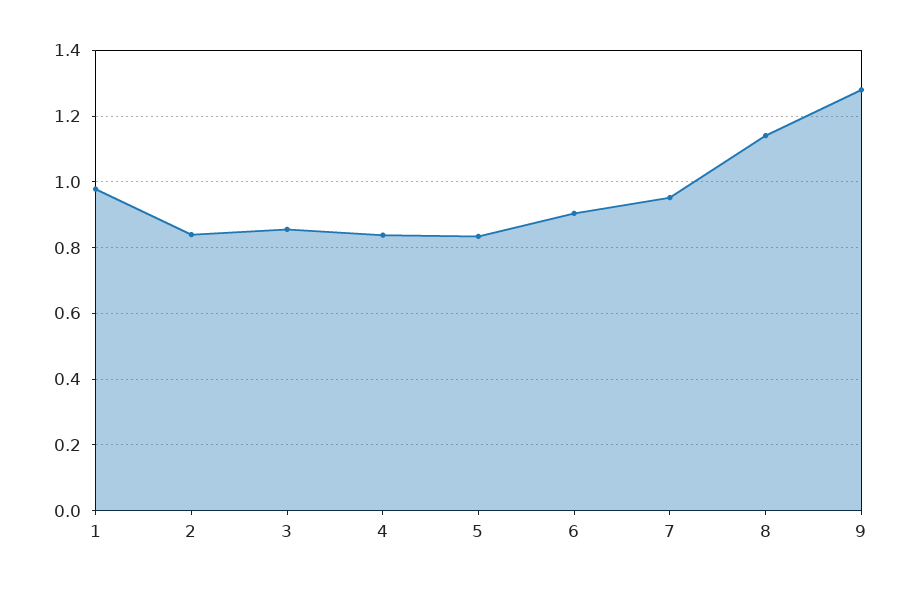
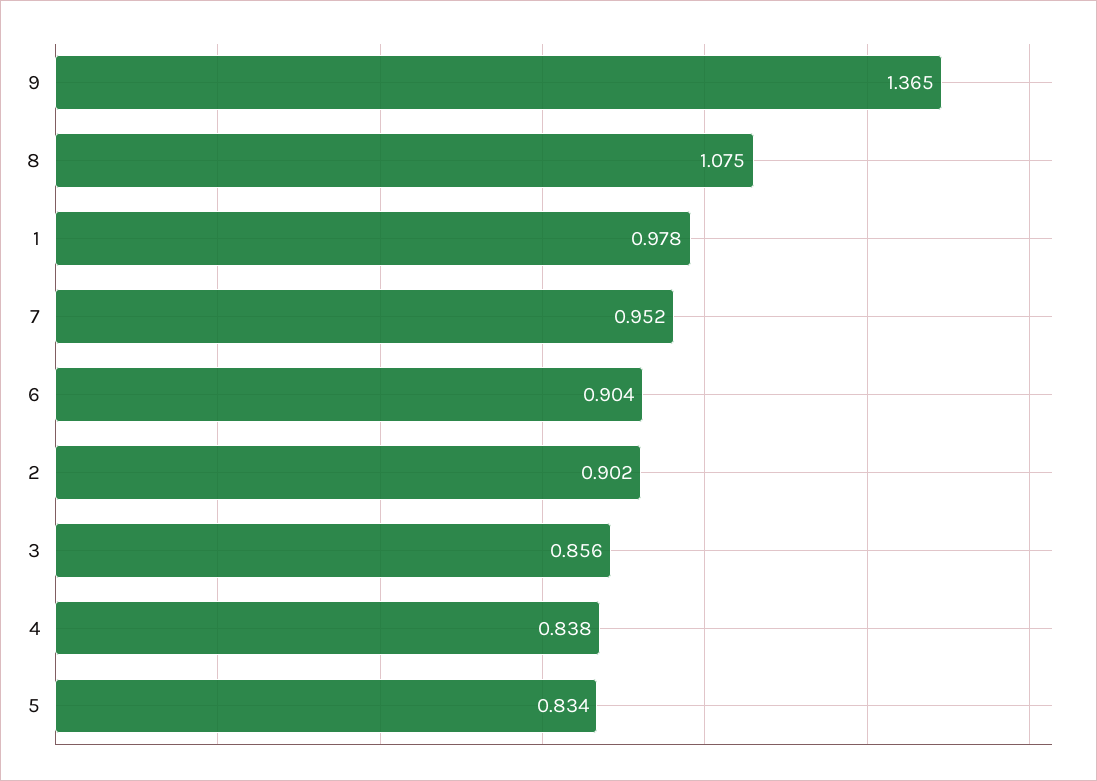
  {
    "1": 0.978,
-   "2": 0.84,
+   "2": 0.902,
    "3": 0.856,
    "4": 0.838,
    "5": 0.834,
    "6": 0.904,
    "7": 0.952,
-   "8": 1.14,
+   "8": 1.075,
-   "9": 1.28
+   "9": 1.365
  }

